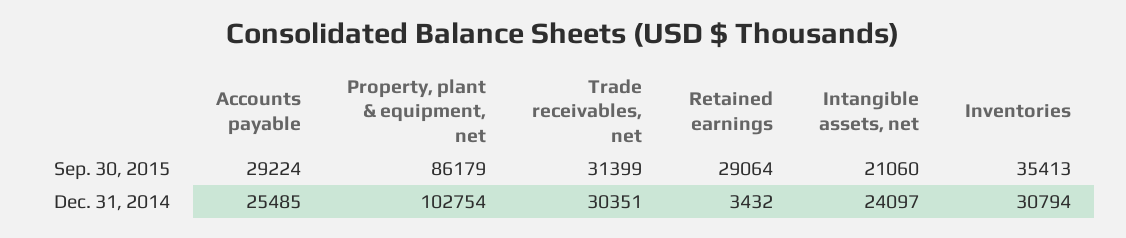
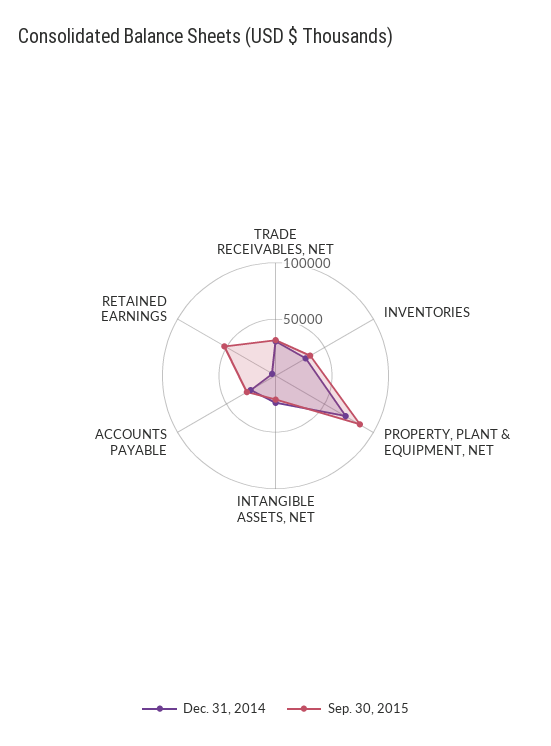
  {
    "Sep. 30, 2015": {
      "Accounts payable": 29224,
      "Property, plant & equipment, net": 86179,
      "Trade receivables, net": 31399,
-     "Retained earnings": 29064,
+     "Retained earnings": 50000,
      "Intangible assets, net": 21060,
      "Inventories": 35413
    },
    "Dec. 31, 2014": {
      "Accounts payable": 25485,
-     "Property, plant & equipment, net": 102754,
+     "Property, plant & equipment, net": 70000,
      "Trade receivables, net": 30351,
      "Retained earnings": 3432,
      "Intangible assets, net": 24097,
      "Inventories": 30794
    }
  }

